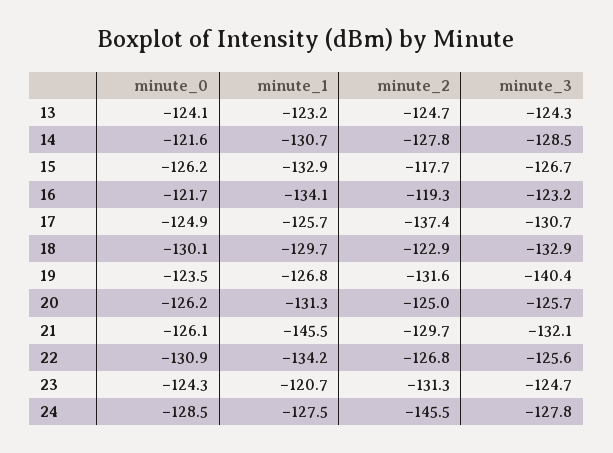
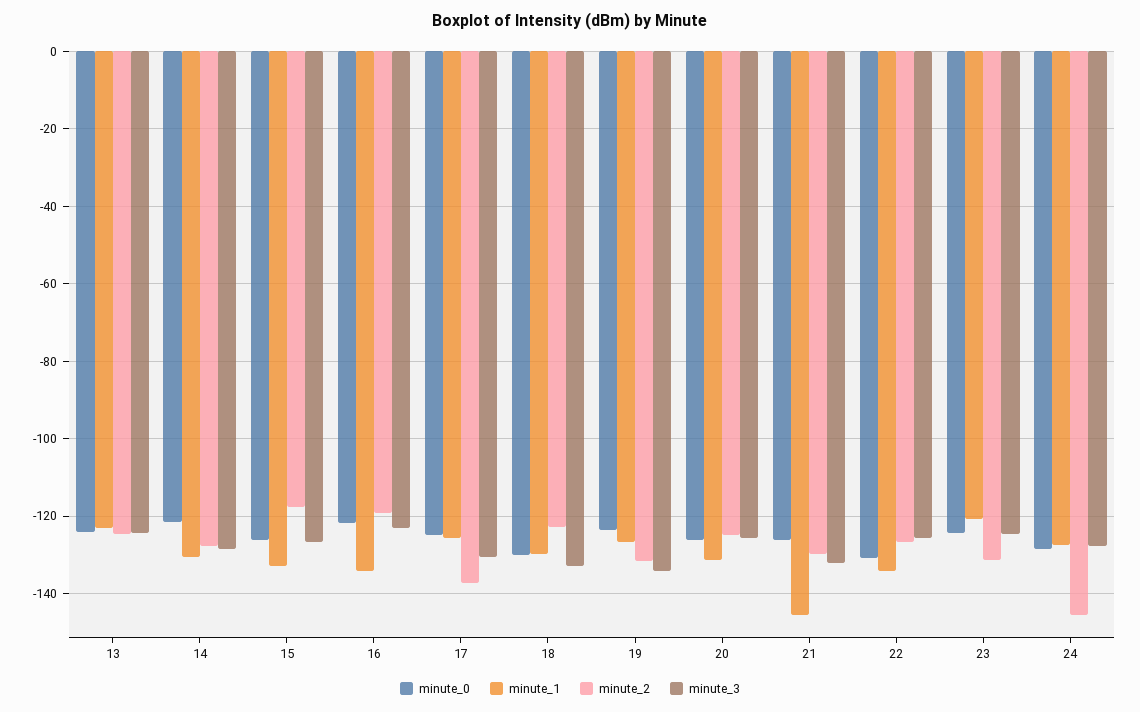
  {
    "minute_0": {
      "13": -124.1,
      "14": -121.6,
      "15": -126.2,
      "16": -121.7,
      "17": -124.9,
      "18": -130.1,
      "19": -123.5,
      "20": -126.2,
      "21": -126.1,
      "22": -130.9,
      "23": -124.3,
      "24": -128.5
    },
    "minute_1": {
      "13": -123.2,
      "14": -130.7,
      "15": -132.9,
      "16": -134.1,
      "17": -125.7,
      "18": -129.7,
      "19": -126.8,
      "20": -131.3,
      "21": -145.5,
      "22": -134.2,
      "23": -120.7,
      "24": -127.5
    },
    "minute_2": {
      "13": -124.7,
      "14": -127.8,
      "15": -117.7,
      "16": -119.3,
      "17": -137.4,
      "18": -122.9,
      "19": -131.6,
      "20": -125,
      "21": -129.7,
      "22": -126.8,
      "23": -131.3,
      "24": -145.5
    },
    "minute_3": {
      "13": -124.3,
      "14": -128.5,
      "15": -126.7,
      "16": -123.2,
      "17": -130.7,
      "18": -132.9,
-     "19": -140.4,
+     "19": -134,
      "20": -125.7,
      "21": -132.1,
      "22": -125.6,
      "23": -124.7,
      "24": -127.8
    }
  }

